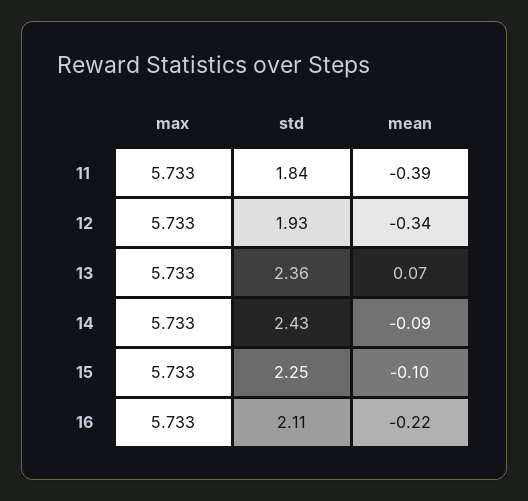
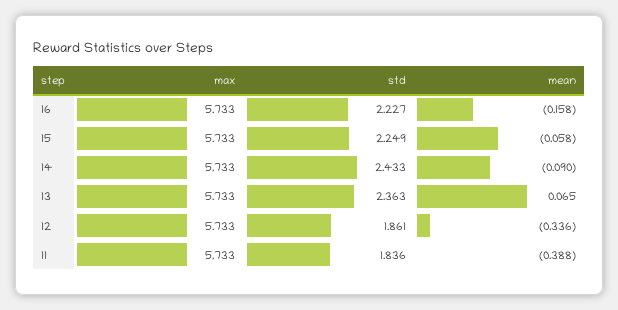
  {
    "max": {
      "11": 5.733,
      "12": 5.733,
      "13": 5.733,
      "14": 5.733,
      "15": 5.733,
      "16": 5.733
    },
    "std": {
      "11": 1.836,
-     "12": 1.93,
+     "12": 1.861,
      "13": 2.363,
      "14": 2.433,
      "15": 2.249,
-     "16": 2.11
+     "16": 2.227
    },
    "mean": {
      "11": -0.388,
      "12": -0.336,
      "13": 0.065,
      "14": -0.09,
-     "15": -0.1,
+     "15": -0.058,
-     "16": -0.22
+     "16": -0.158
    }
  }

